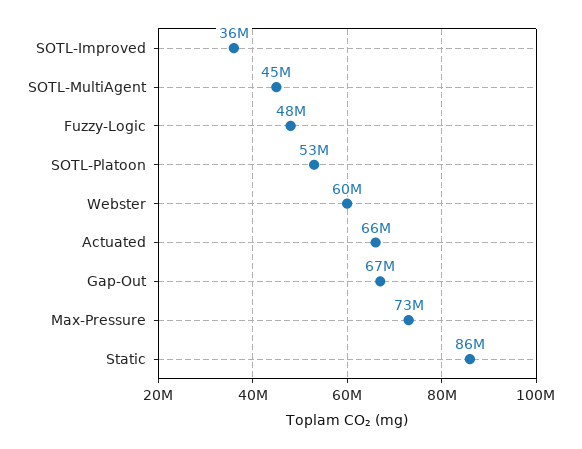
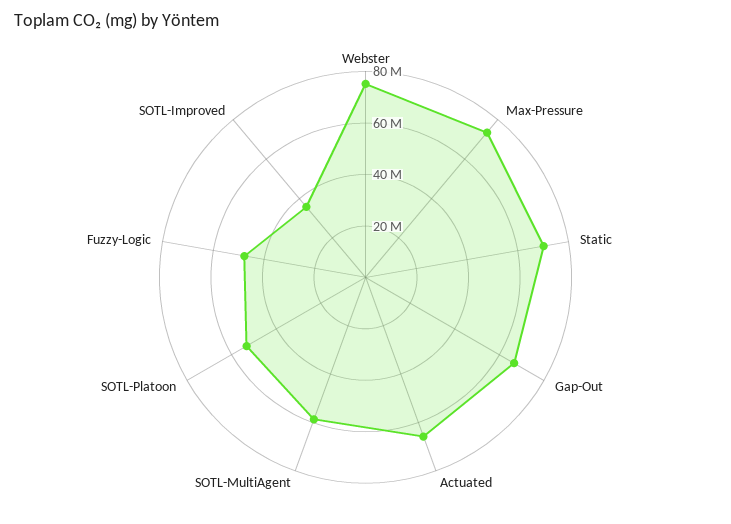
  {
    "SOTL-Improved": 36000000,
-   "SOTL-MultiAgent": 45000000,
+   "SOTL-MultiAgent": 60000000,
    "Fuzzy-Logic": 48000000,
    "SOTL-Platoon": 53000000,
-   "Webster": 60000000,
+   "Webster": 75000000,
    "Actuated": 66000000,
    "Gap-Out": 67000000,
    "Max-Pressure": 73000000,
-   "Static": 86000000
+   "Static": 70000000
  }

